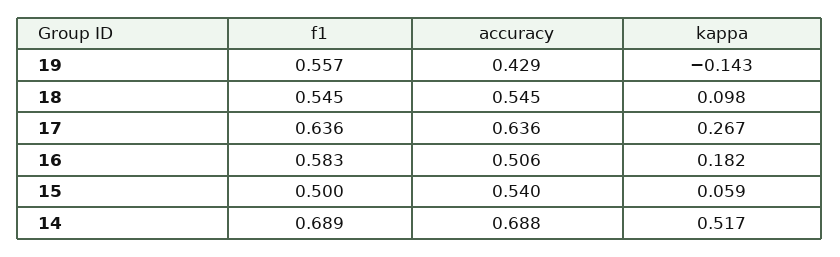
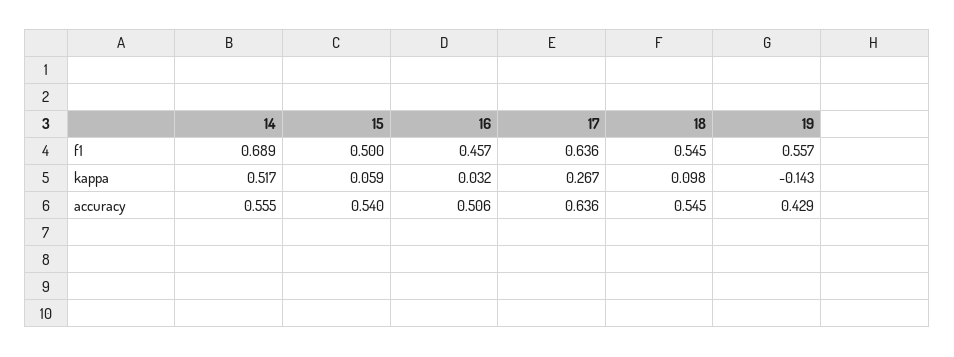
  {
    "f1": {
      "19": 0.557,
      "18": 0.545,
      "17": 0.636,
-     "16": 0.583,
+     "16": 0.457,
      "15": 0.5,
      "14": 0.689
    },
    "accuracy": {
      "19": 0.429,
      "18": 0.545,
      "17": 0.636,
      "16": 0.506,
      "15": 0.54,
-     "14": 0.688
+     "14": 0.555
    },
    "kappa": {
      "19": -0.143,
      "18": 0.098,
      "17": 0.267,
-     "16": 0.182,
+     "16": 0.032,
      "15": 0.059,
      "14": 0.517
    }
  }

